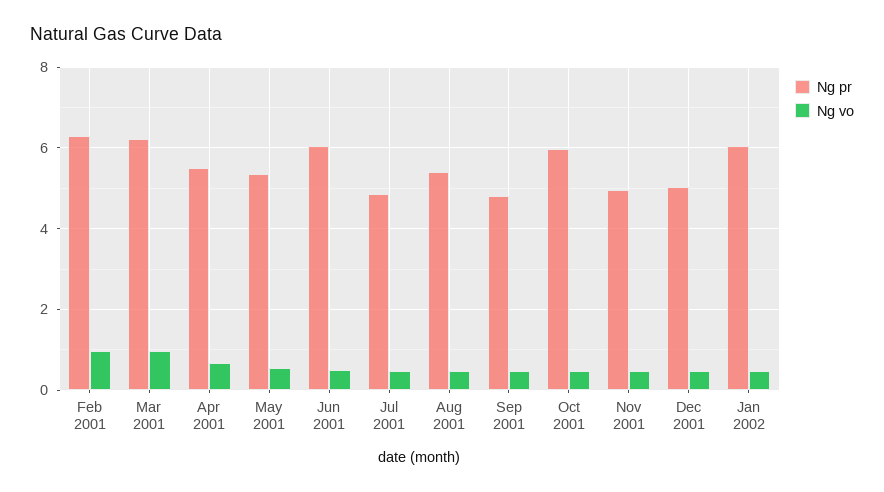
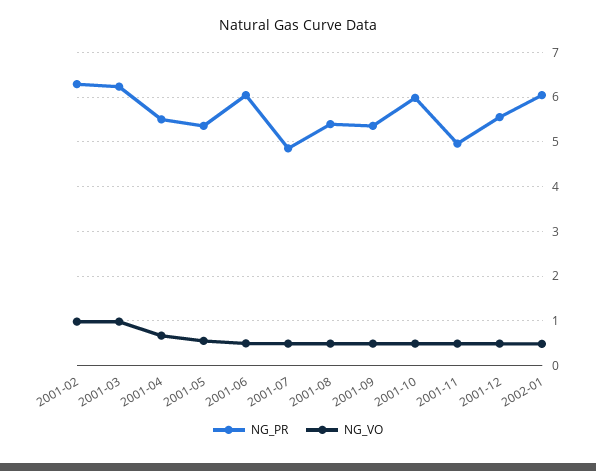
  {
    "Ng pr": {
      "Feb 2001": 6.2,
      "Mar 2001": 6.2,
      "Apr 2001": 5.6,
      "May 2001": 5.4,
      "Jun 2001": 6,
      "Jul 2001": 4.8,
      "Aug 2001": 5.4,
-     "Sep 2001": 4.8,
+     "Sep 2001": 5.4,
      "Oct 2001": 6,
      "Nov 2001": 5,
-     "Dec 2001": 5,
+     "Dec 2001": 5.6,
      "Jan 2002": 6
    },
    "Ng vo": {
      "Feb 2001": 1,
      "Mar 2001": 1,
      "Apr 2001": 0.6,
      "May 2001": 0.6,
      "Jun 2001": 0.4,
      "Jul 2001": 0.4,
      "Aug 2001": 0.4,
      "Sep 2001": 0.4,
      "Oct 2001": 0.4,
      "Nov 2001": 0.4,
      "Dec 2001": 0.4,
      "Jan 2002": 0.4
    }
  }

